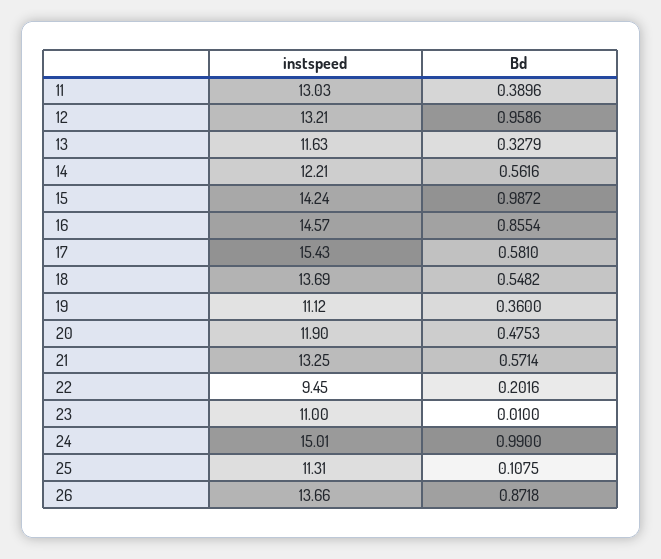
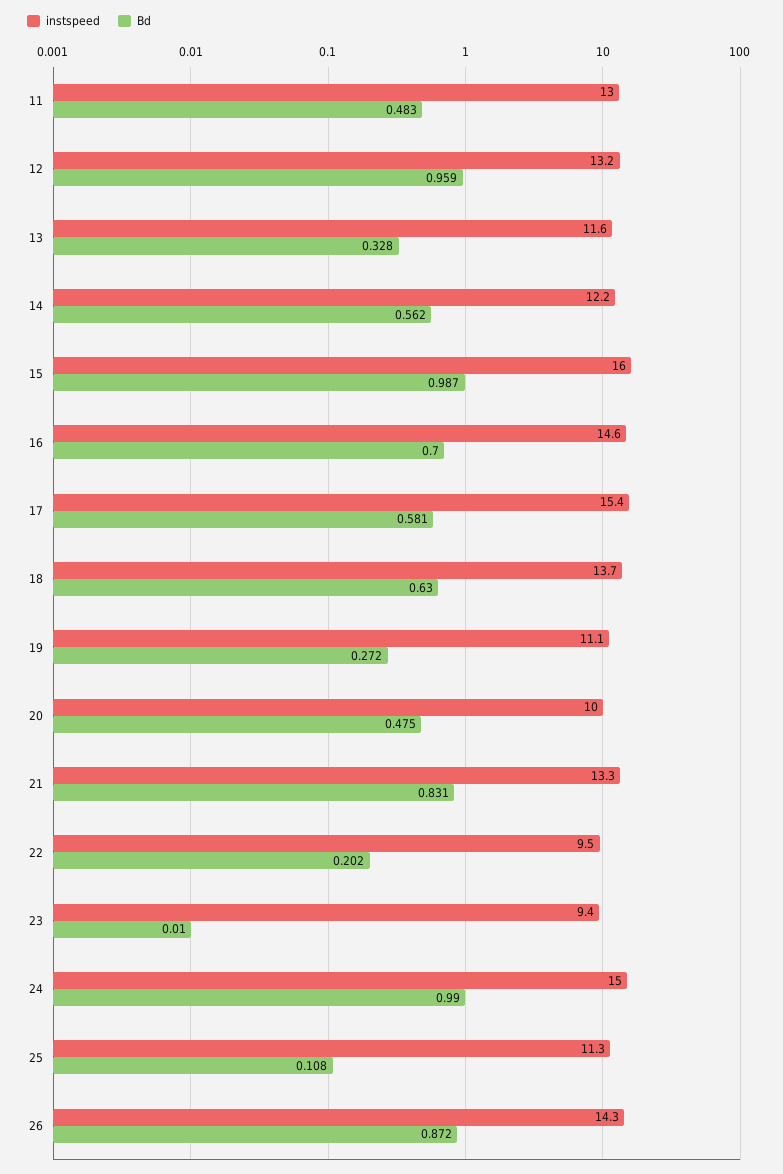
  {
    "instspeed": {
      "11": 13.03,
      "12": 13.21,
      "13": 11.63,
      "14": 12.21,
-     "15": 14.24,
+     "15": 16,
      "16": 14.57,
      "17": 15.43,
      "18": 13.69,
      "19": 11.12,
-     "20": 11.9,
+     "20": 10,
      "21": 13.25,
      "22": 9.45,
-     "23": 11,
+     "23": 9.4,
      "24": 15.01,
      "25": 11.31,
-     "26": 13.66
+     "26": 14.3
    },
    "Bd": {
-     "11": 0.3896,
+     "11": 0.483,
      "12": 0.9586,
      "13": 0.3279,
      "14": 0.5616,
      "15": 0.9872,
-     "16": 0.8554,
+     "16": 0.7,
      "17": 0.581,
-     "18": 0.5482,
+     "18": 0.63,
-     "19": 0.36,
+     "19": 0.272,
      "20": 0.4753,
-     "21": 0.5714,
+     "21": 0.831,
      "22": 0.2016,
      "23": 0.01,
      "24": 0.99,
      "25": 0.1075,
      "26": 0.8718
    }
  }

